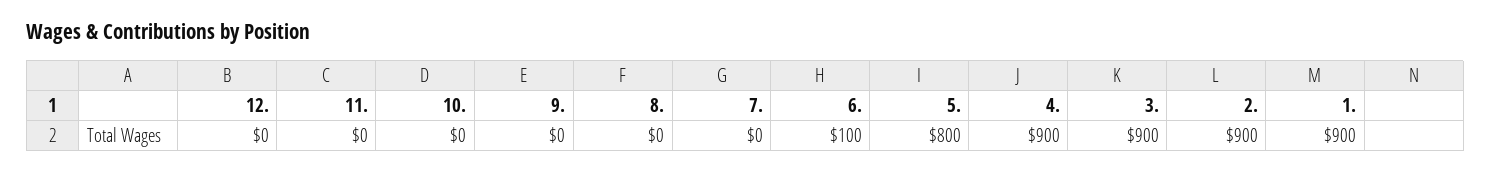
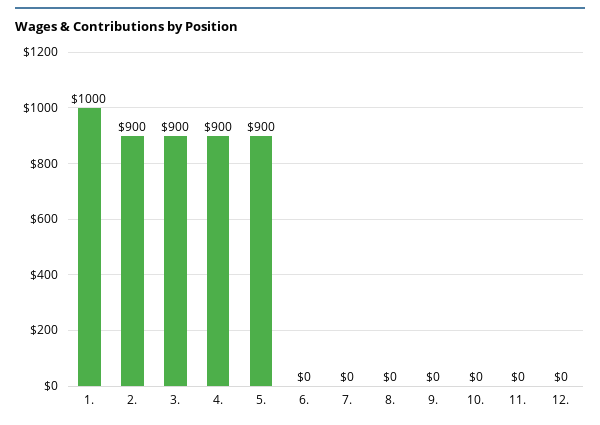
  {
    "12.": 0,
    "11.": 0,
    "10.": 0,
    "9.": 0,
    "8.": 0,
    "7.": 0,
-   "6.": 100,
+   "6.": 0,
-   "5.": 800,
+   "5.": 900,
    "4.": 900,
    "3.": 900,
    "2.": 900,
-   "1.": 900
+   "1.": 1000
  }

